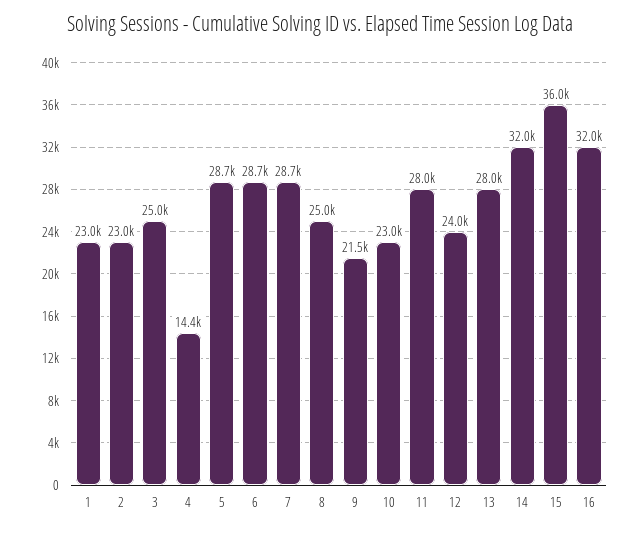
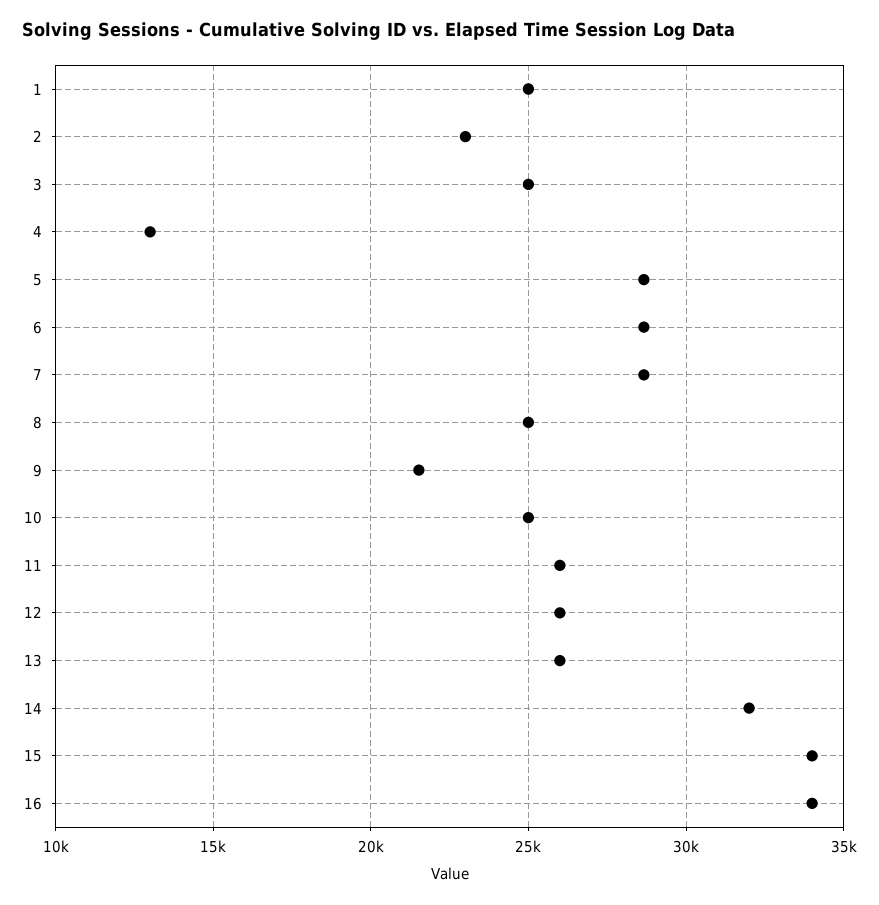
  {
-   "1": 23000,
+   "1": 25000,
    "2": 23000,
    "3": 25000,
-   "4": 14400,
+   "4": 13000,
    "5": 28700,
    "6": 28700,
    "7": 28700,
    "8": 25000,
    "9": 21500,
-   "10": 23000,
+   "10": 25000,
-   "11": 28000,
+   "11": 26000,
-   "12": 24000,
+   "12": 26000,
-   "13": 28000,
+   "13": 26000,
    "14": 32000,
-   "15": 36000,
+   "15": 34000,
-   "16": 32000
+   "16": 34000
  }

